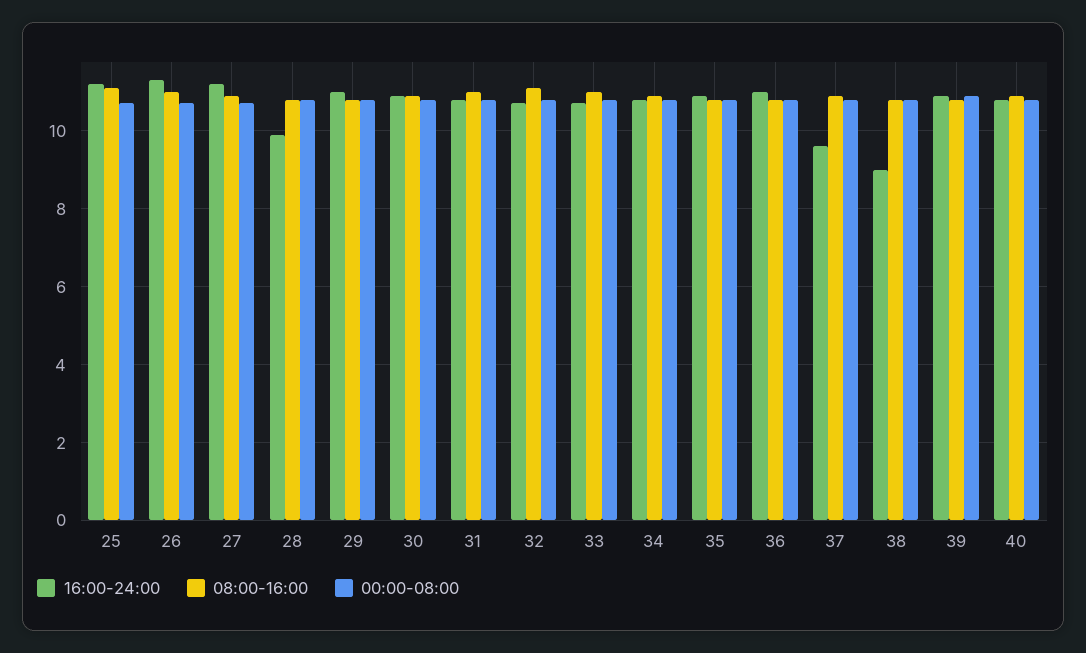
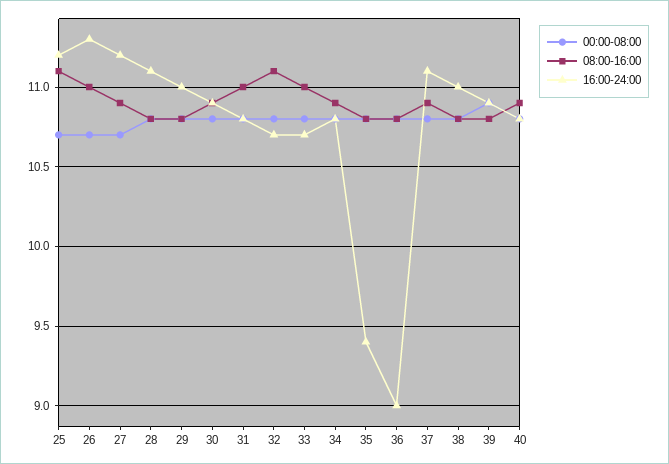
  {
    "16:00-24:00": {
      "25": 11.2,
      "26": 11.3,
      "27": 11.2,
-     "28": 10,
+     "28": 11.1,
      "29": 11,
      "30": 10.9,
      "31": 10.8,
      "32": 10.7,
      "33": 10.7,
      "34": 10.8,
-     "35": 11,
+     "35": 9.4,
-     "36": 11,
+     "36": 9,
-     "37": 9.5,
+     "37": 11.1,
-     "38": 9,
+     "38": 11,
      "39": 10.9,
      "40": 10.8
    },
    "08:00-16:00": {
      "25": 11.1,
      "26": 11,
      "27": 10.9,
      "28": 10.8,
      "29": 10.8,
      "30": 10.9,
      "31": 11,
      "32": 11.1,
      "33": 11,
      "34": 10.9,
      "35": 10.8,
      "36": 10.8,
      "37": 10.9,
      "38": 10.8,
      "39": 10.8,
      "40": 10.9
    },
    "00:00-08:00": {
      "25": 10.7,
      "26": 10.7,
      "27": 10.7,
      "28": 10.8,
      "29": 10.8,
      "30": 10.8,
      "31": 10.8,
      "32": 10.8,
      "33": 10.8,
      "34": 10.8,
      "35": 10.8,
      "36": 10.8,
      "37": 10.8,
      "38": 10.8,
      "39": 10.9,
      "40": 10.8
    }
  }

